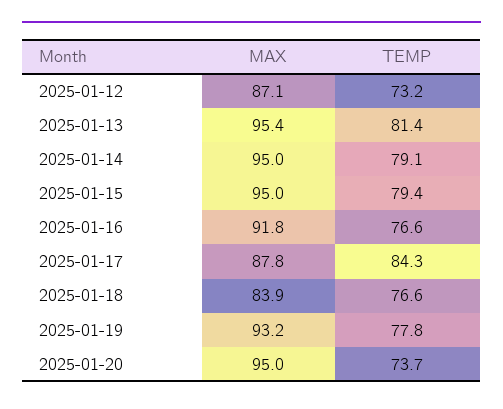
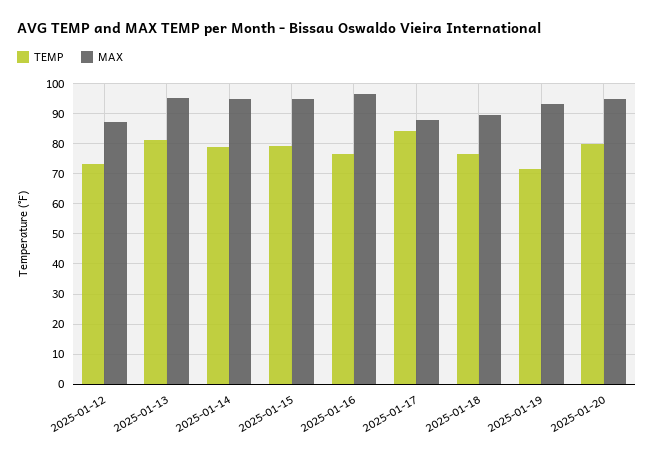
  {
    "MAX": {
      "2025-01-12": 87.1,
      "2025-01-13": 95.4,
      "2025-01-14": 95,
      "2025-01-15": 95,
-     "2025-01-16": 91.8,
+     "2025-01-16": 96,
      "2025-01-17": 87.8,
-     "2025-01-18": 83.9,
+     "2025-01-18": 90,
      "2025-01-19": 93.2,
      "2025-01-20": 95
    },
    "TEMP": {
      "2025-01-12": 73.2,
      "2025-01-13": 81.4,
      "2025-01-14": 79.1,
      "2025-01-15": 79.4,
      "2025-01-16": 76.6,
      "2025-01-17": 84.3,
      "2025-01-18": 76.6,
-     "2025-01-19": 77.8,
+     "2025-01-19": 72,
-     "2025-01-20": 73.7
+     "2025-01-20": 80
    }
  }

